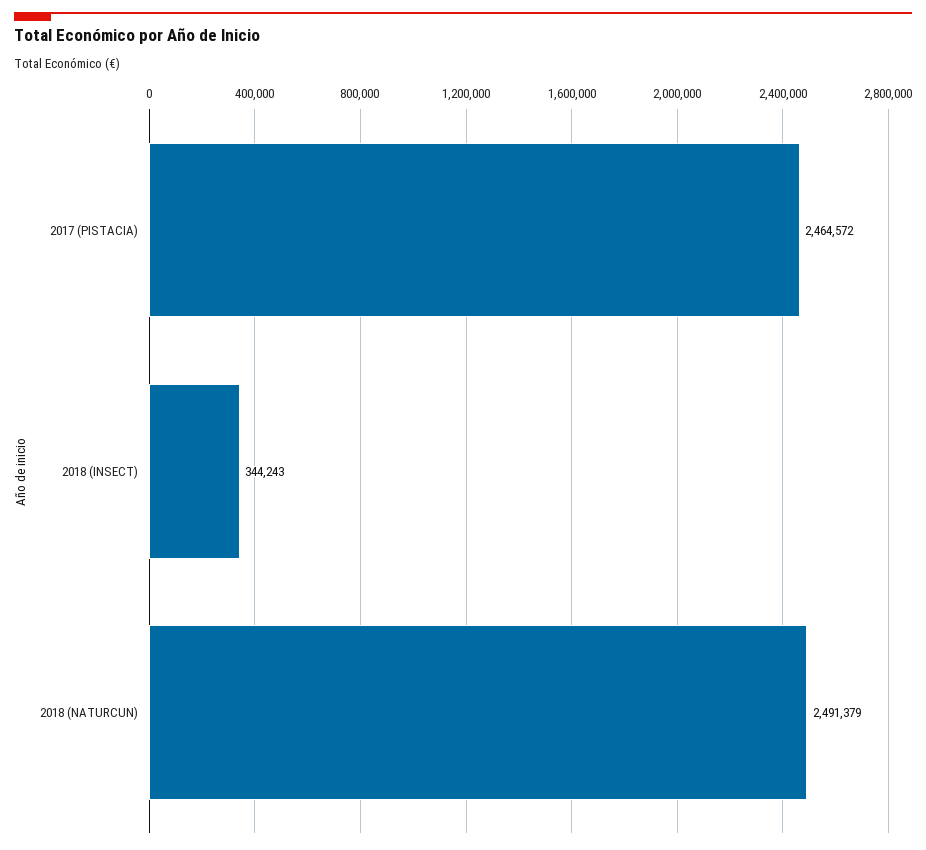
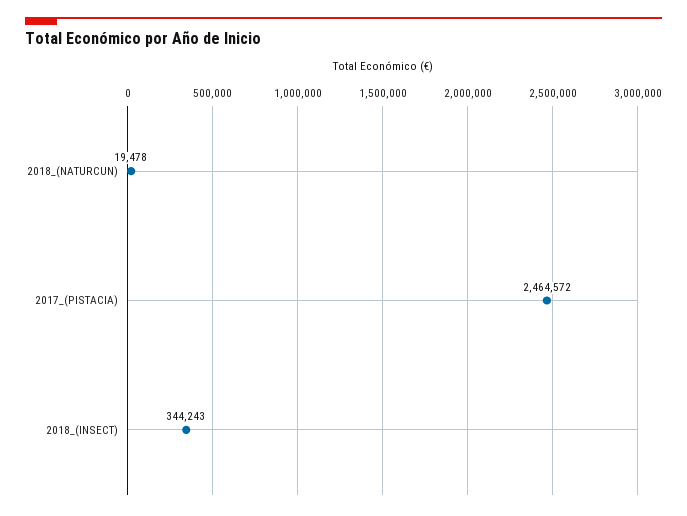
  {
    "2017 (PISTACIA)": 2464572,
    "2018 (INSECT)": 344243,
-   "2018 (NATURCUN)": 2491379
+   "2018 (NATURCUN)": 19478
  }

